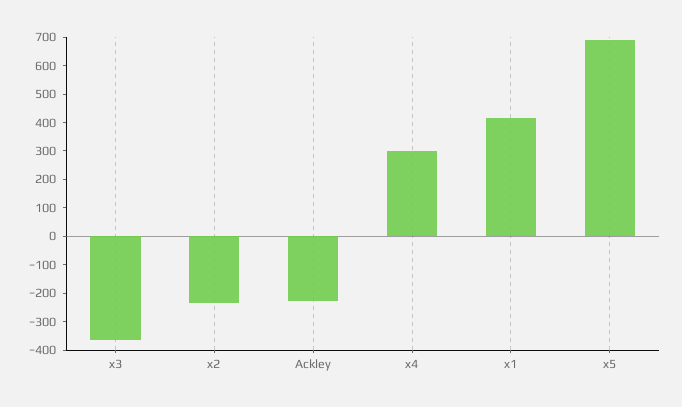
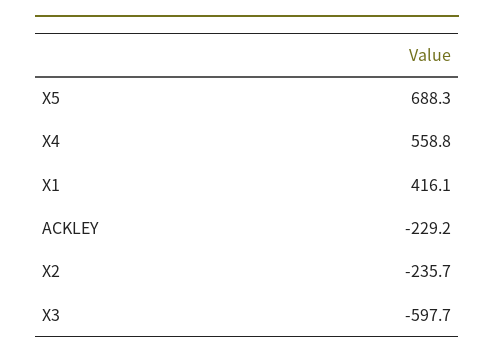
  {
-   "x3": -350,
+   "x3": -597.7,
    "x2": -235.7,
    "Ackley": -229.2,
-   "x4": 300,
+   "x4": 558.8,
    "x1": 416.1,
    "x5": 688.3
  }

